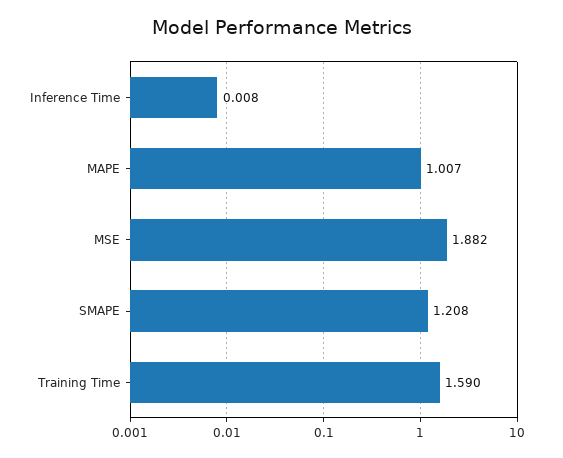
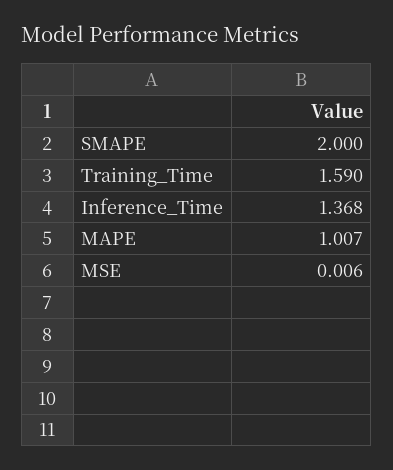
  {
-   "Inference Time": 0.008,
+   "Inference Time": 1.368,
    "MAPE": 1.007,
-   "MSE": 1.882,
+   "MSE": 0.006,
-   "SMAPE": 1.208,
+   "SMAPE": 2,
    "Training Time": 1.59
  }

